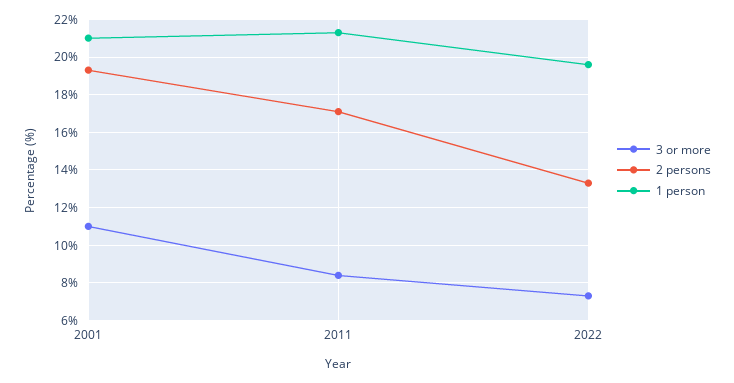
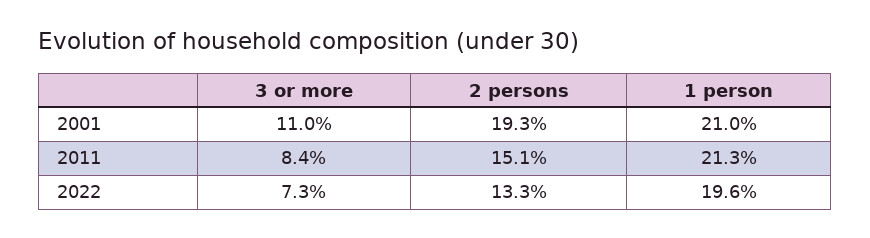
  {
    "3 or more": {
      "2001": 11,
      "2011": 8.4,
      "2022": 7.3
    },
    "2 persons": {
      "2001": 19.3,
-     "2011": 17,
+     "2011": 15.1,
      "2022": 13.3
    },
    "1 person": {
      "2001": 21,
      "2011": 21.3,
      "2022": 19.6
    }
  }

